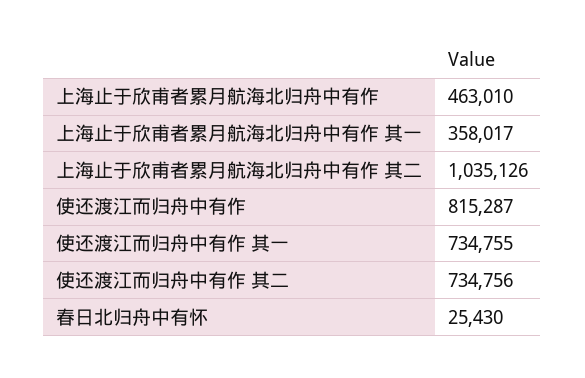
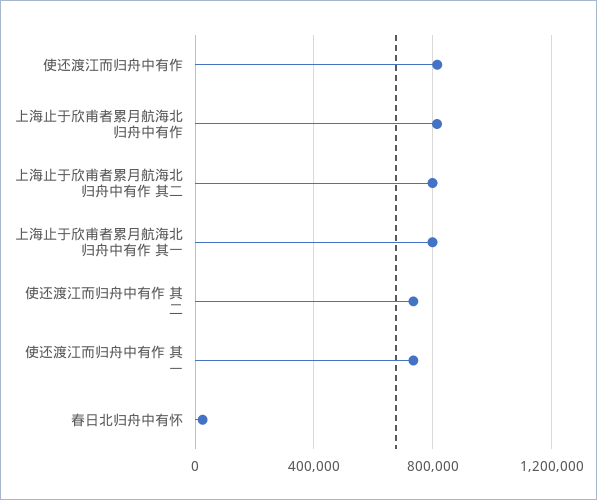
  {
-   "上海止于欣甫者累月航海北归舟中有作": 463010,
+   "上海止于欣甫者累月航海北归舟中有作": 800000,
-   "上海止于欣甫者累月航海北归舟中有作 其一": 358017,
+   "上海止于欣甫者累月航海北归舟中有作 其一": 800000,
-   "上海止于欣甫者累月航海北归舟中有作 其二": 1035126,
+   "上海止于欣甫者累月航海北归舟中有作 其二": 800000,
    "使还渡江而归舟中有作": 815287,
    "使还渡江而归舟中有作 其一": 734755,
    "使还渡江而归舟中有作 其二": 734756,
    "春日北归舟中有怀": 25430
  }

